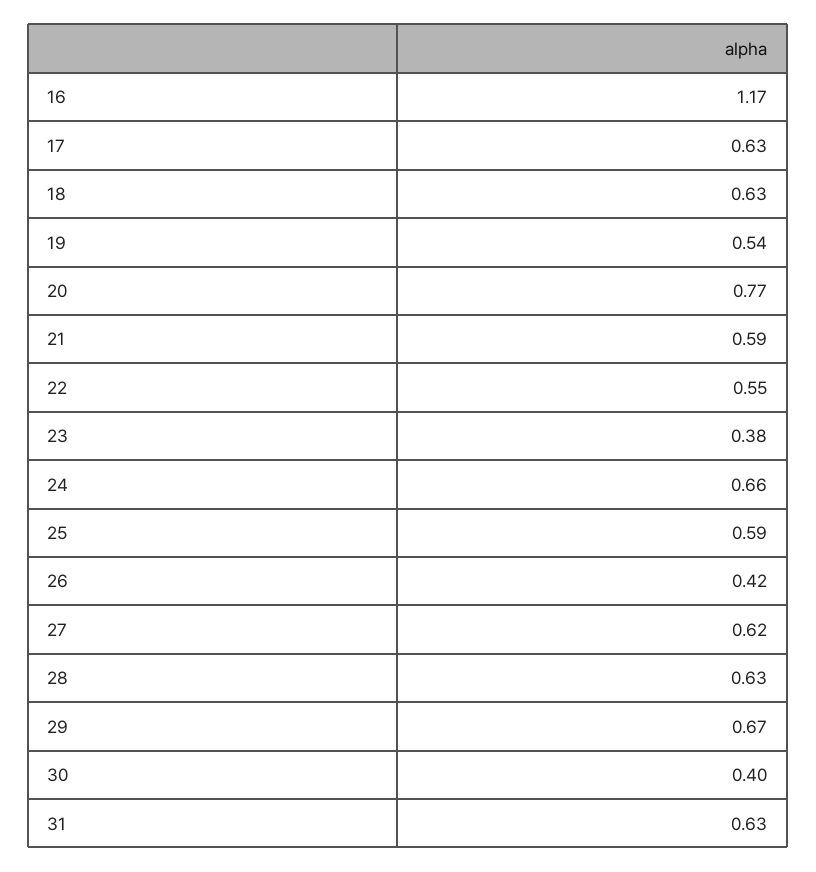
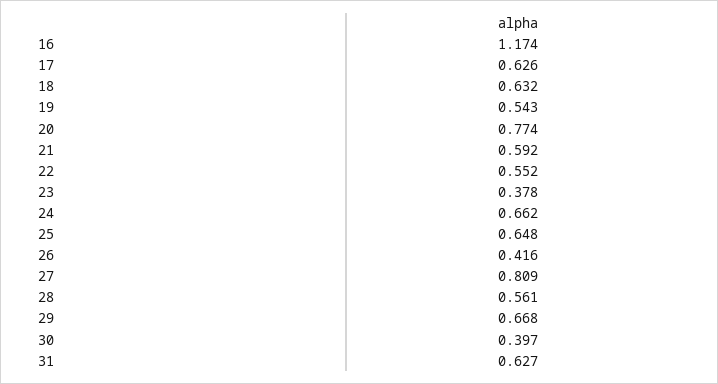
  {
    "16": 1.174,
    "17": 0.626,
    "18": 0.632,
    "19": 0.543,
    "20": 0.774,
    "21": 0.592,
    "22": 0.552,
    "23": 0.378,
    "24": 0.662,
-   "25": 0.59,
+   "25": 0.648,
    "26": 0.416,
-   "27": 0.62,
+   "27": 0.809,
-   "28": 0.63,
+   "28": 0.561,
    "29": 0.668,
    "30": 0.397,
    "31": 0.627
  }

